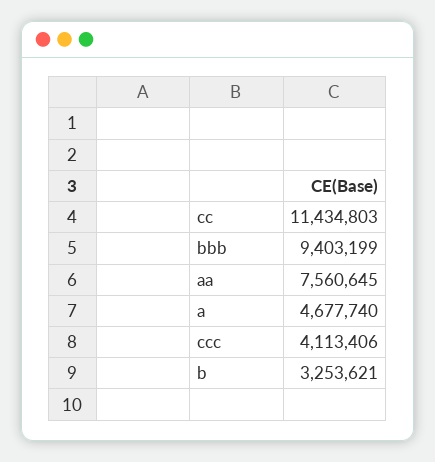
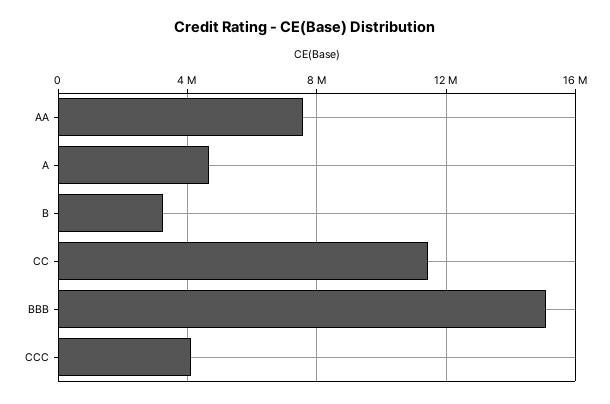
  {
    "cc": 11434803,
-   "bbb": 9403199,
+   "bbb": 15000000,
    "aa": 7560645,
    "a": 4677740,
    "ccc": 4113406,
    "b": 3253621
  }

